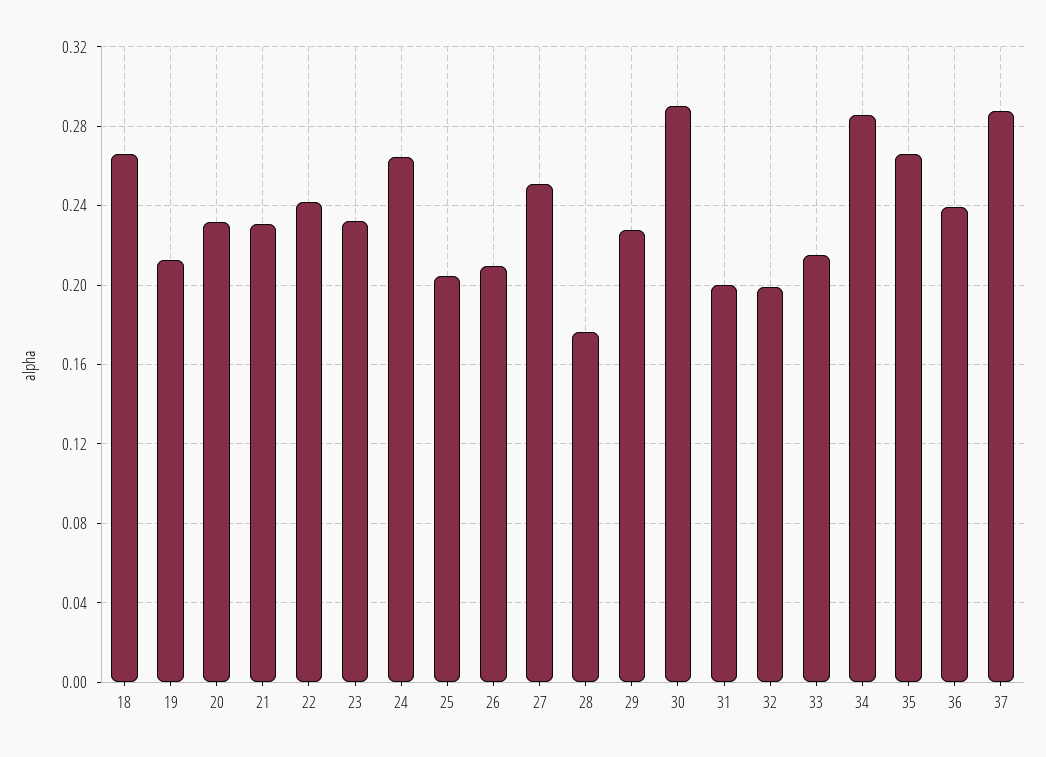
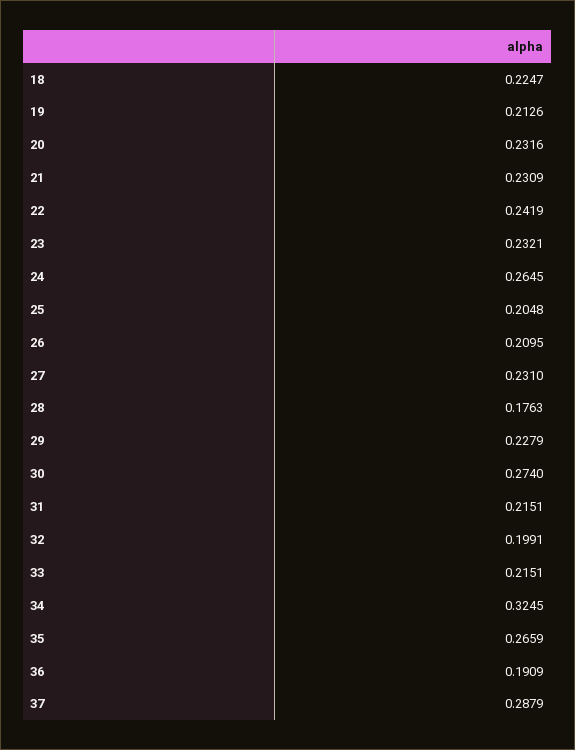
  {
-   "18": 0.265,
+   "18": 0.2247,
    "19": 0.2126,
    "20": 0.2316,
    "21": 0.2309,
    "22": 0.2419,
    "23": 0.2321,
    "24": 0.2645,
    "25": 0.2048,
    "26": 0.2095,
-   "27": 0.25,
+   "27": 0.231,
    "28": 0.1763,
    "29": 0.2279,
-   "30": 0.29,
+   "30": 0.274,
-   "31": 0.2,
+   "31": 0.2151,
    "32": 0.1991,
    "33": 0.2151,
-   "34": 0.285,
+   "34": 0.3245,
    "35": 0.2659,
-   "36": 0.24,
+   "36": 0.1909,
    "37": 0.2879
  }

